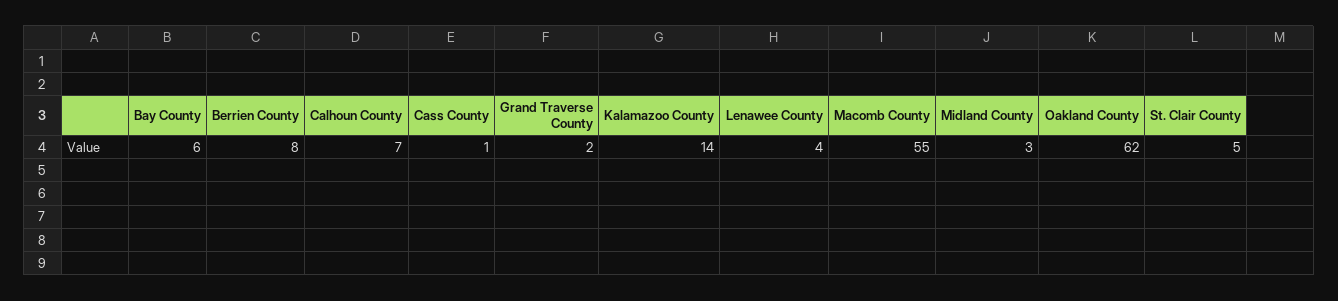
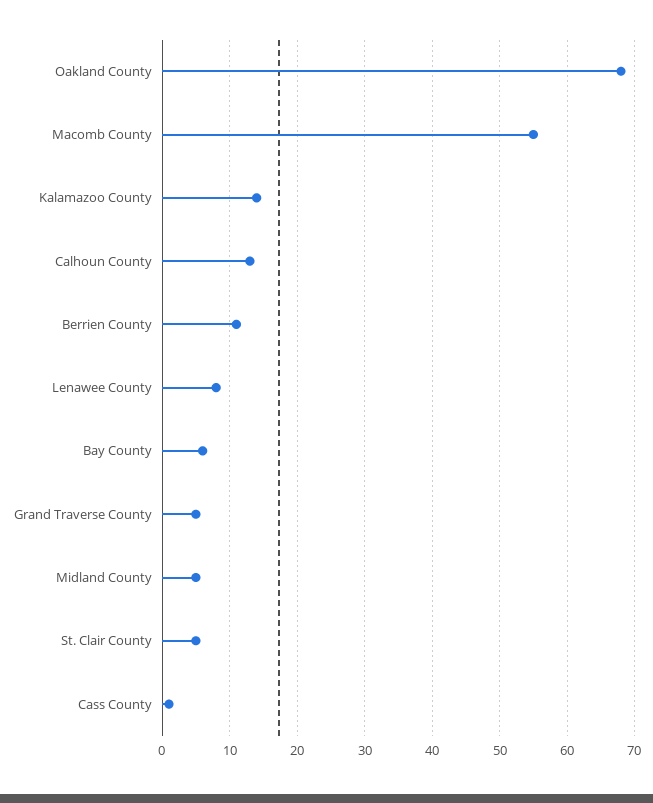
  {
    "Bay County": 6,
-   "Berrien County": 8,
+   "Berrien County": 11,
-   "Calhoun County": 7,
+   "Calhoun County": 13,
    "Cass County": 1,
-   "Grand Traverse County": 2,
+   "Grand Traverse County": 5,
    "Kalamazoo County": 14,
-   "Lenawee County": 4,
+   "Lenawee County": 8,
    "Macomb County": 55,
-   "Midland County": 3,
+   "Midland County": 5,
-   "Oakland County": 62,
+   "Oakland County": 68,
    "St. Clair County": 5
  }

